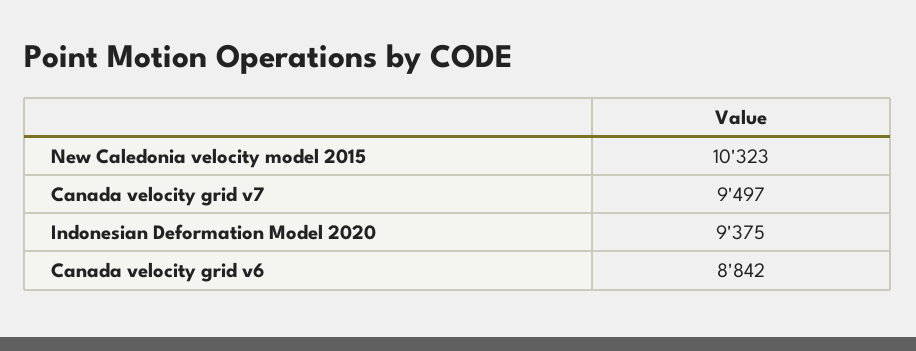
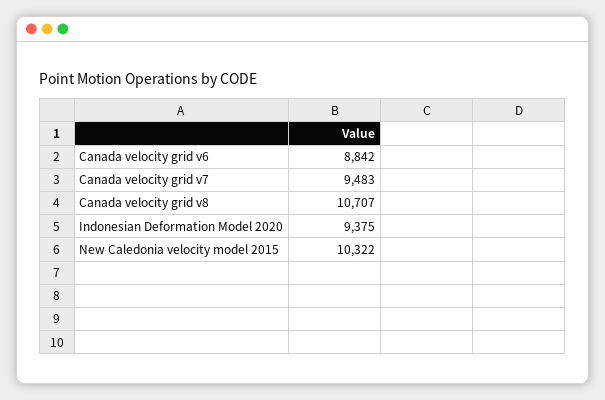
  {
-   "New Caledonia velocity model 2015": 10323,
+   "New Caledonia velocity model 2015": 10322,
-   "Canada velocity grid v7": 9497,
+   "Canada velocity grid v7": 9483,
    "Indonesian Deformation Model 2020": 9375,
-   "Canada velocity grid v6": 8842
+   "Canada velocity grid v6": 8842,
+   "Canada velocity grid v8": 10707
  }

